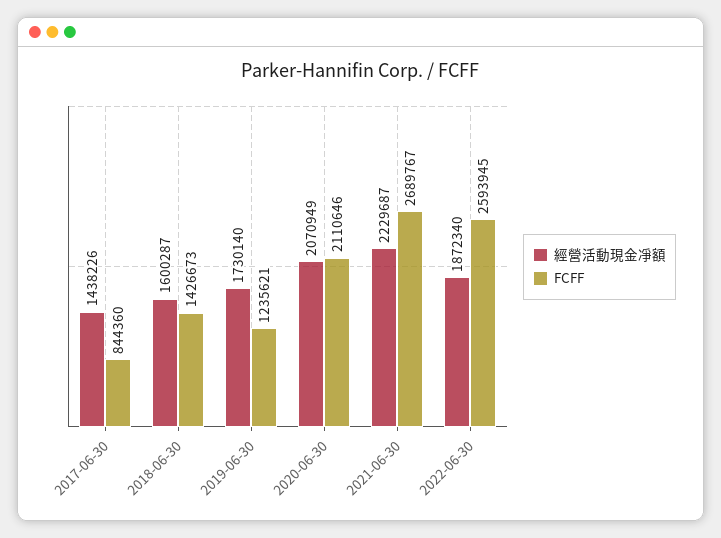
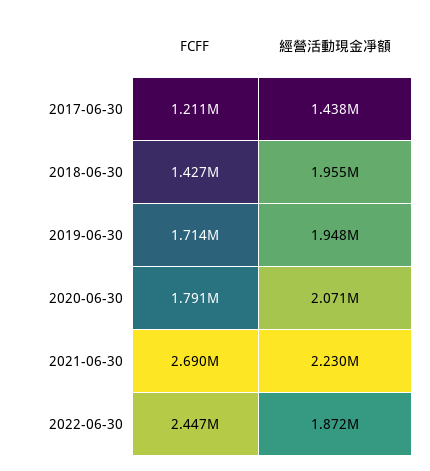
  {
    "經營活動現金凈額": {
      "2017-06-30": 1438226,
-     "2018-06-30": 1600287,
+     "2018-06-30": 1955000,
-     "2019-06-30": 1730140,
+     "2019-06-30": 1948000,
      "2020-06-30": 2070949,
      "2021-06-30": 2229687,
      "2022-06-30": 1872340
    },
    "FCFF": {
-     "2017-06-30": 844360,
+     "2017-06-30": 1211000,
      "2018-06-30": 1426673,
-     "2019-06-30": 1235621,
+     "2019-06-30": 1714000,
-     "2020-06-30": 2110646,
+     "2020-06-30": 1791000,
      "2021-06-30": 2689767,
-     "2022-06-30": 2593945
+     "2022-06-30": 2447000
    }
  }

